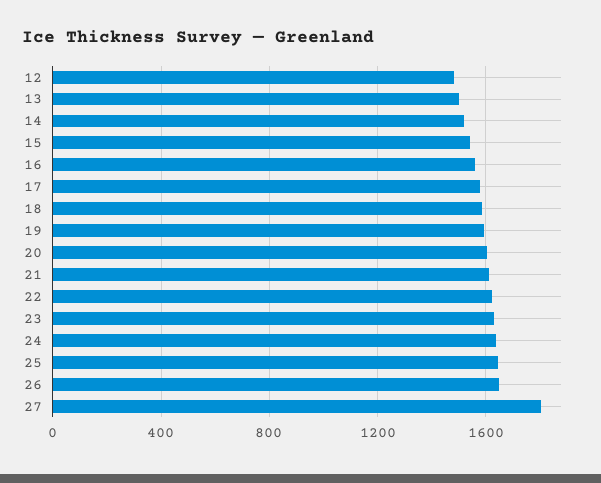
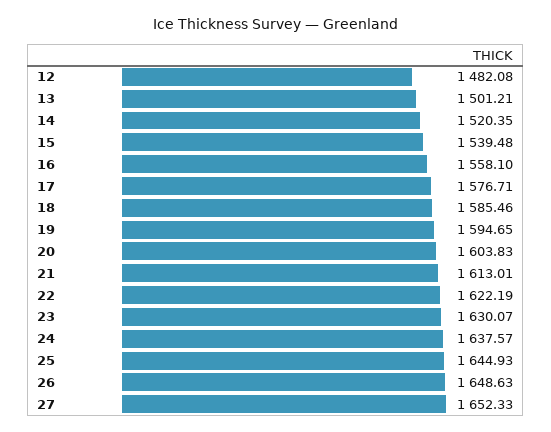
  {
    "12": 1482.08,
    "13": 1501.21,
    "14": 1520.35,
    "15": 1539.48,
    "16": 1558.1,
    "17": 1576.71,
    "18": 1585.46,
    "19": 1594.65,
    "20": 1603.83,
    "21": 1613.01,
    "22": 1622.19,
    "23": 1630.07,
    "24": 1637.57,
    "25": 1644.93,
    "26": 1648.63,
-   "27": 1800
+   "27": 1652.33
  }

